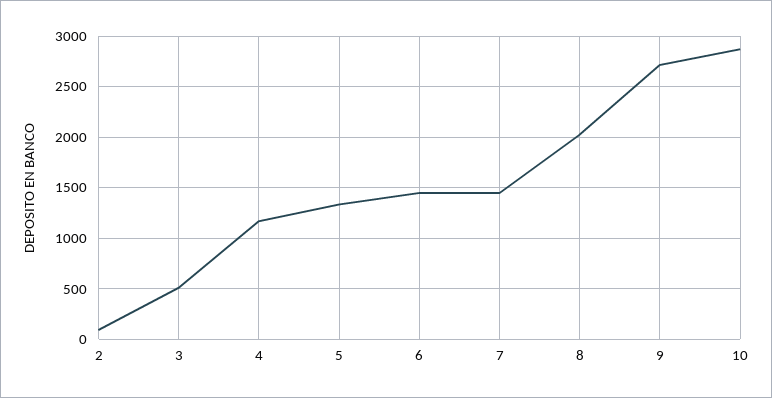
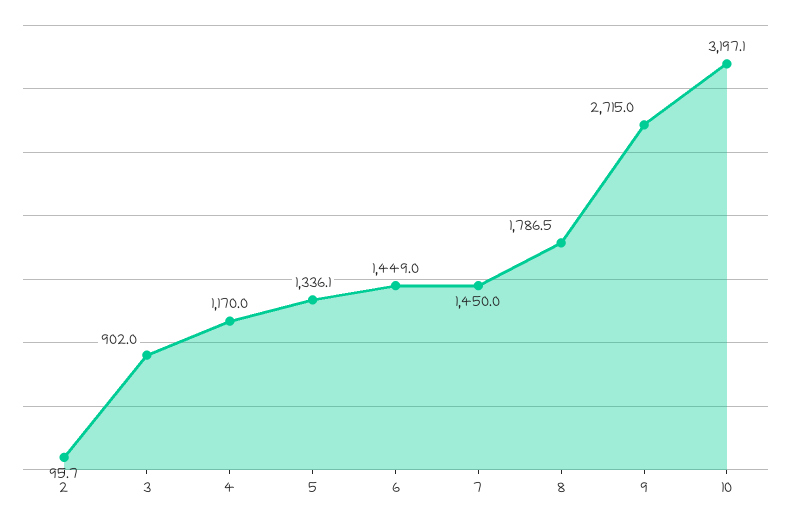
  {
    "2": 95.7,
-   "3": 500,
+   "3": 902,
    "4": 1170,
    "5": 1336.1,
    "6": 1449,
    "7": 1450,
-   "8": 2000,
+   "8": 1786.5,
    "9": 2715,
-   "10": 2900
+   "10": 3197.1
  }

